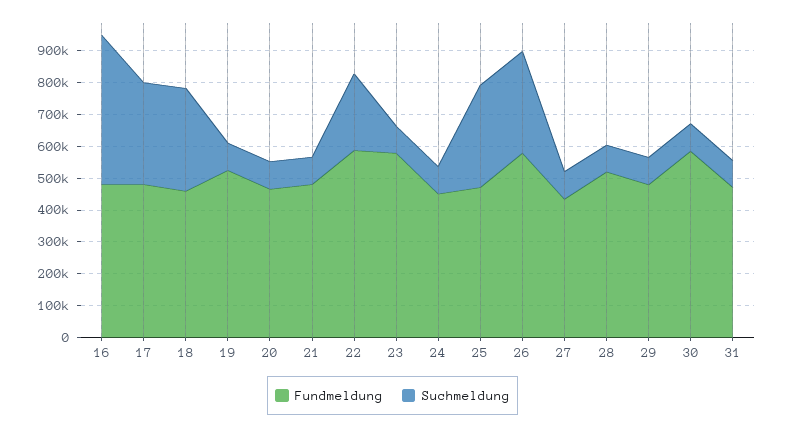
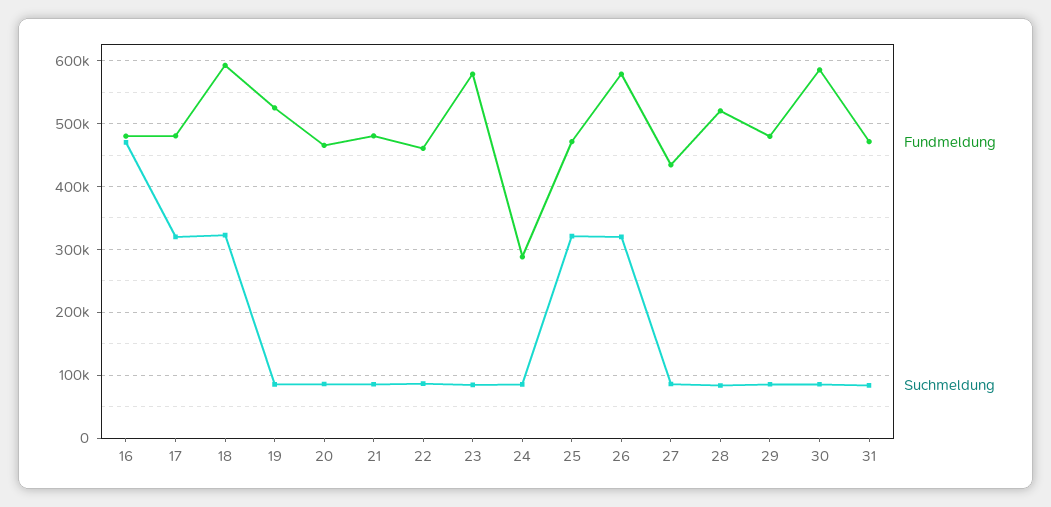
  {
    "Fundmeldung": {
      "16": 480000,
      "17": 480000,
-     "18": 450000,
+     "18": 590000,
      "19": 520000,
      "20": 470000,
      "21": 480000,
-     "22": 600000,
+     "22": 460000,
      "23": 580000,
-     "24": 450000,
+     "24": 290000,
      "25": 470000,
      "26": 580000,
      "27": 430000,
      "28": 520000,
      "29": 480000,
      "30": 590000,
      "31": 470000
    },
    "Suchmeldung": {
      "16": 470000,
      "17": 320000,
      "18": 320000,
      "19": 90000,
      "20": 90000,
      "21": 90000,
-     "22": 250000,
+     "22": 90000,
      "23": 80000,
      "24": 90000,
      "25": 320000,
      "26": 320000,
      "27": 90000,
      "28": 80000,
      "29": 90000,
      "30": 90000,
      "31": 80000
    }
  }

